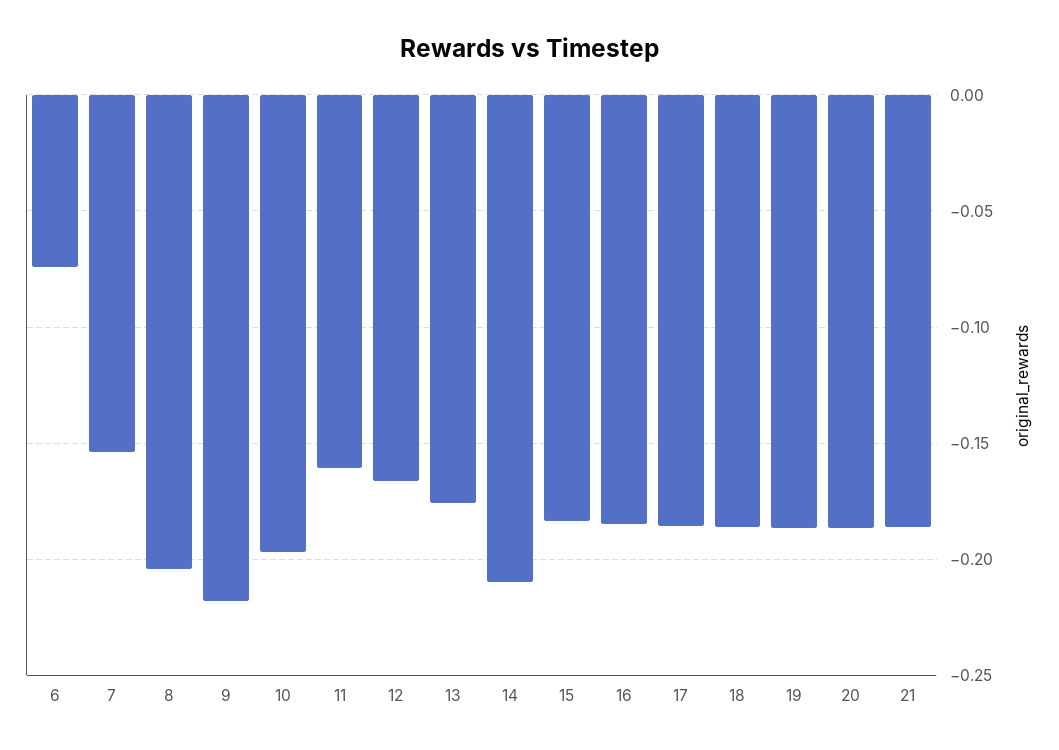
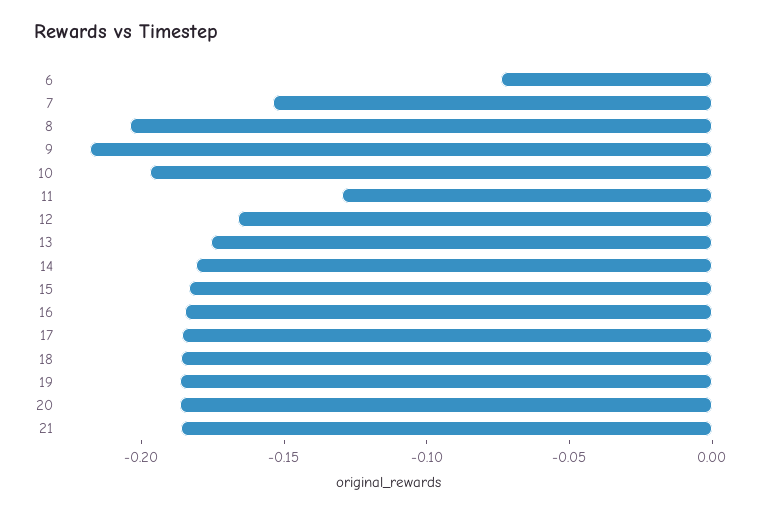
  {
    "6": -0.075,
    "7": -0.155,
    "8": -0.205,
    "9": -0.22,
    "10": -0.195,
-   "11": -0.16,
+   "11": -0.13,
    "12": -0.165,
    "13": -0.175,
-   "14": -0.21,
+   "14": -0.18,
    "15": -0.185,
    "16": -0.185,
    "17": -0.185,
    "18": -0.185,
    "19": -0.185,
    "20": -0.185,
    "21": -0.185
  }

